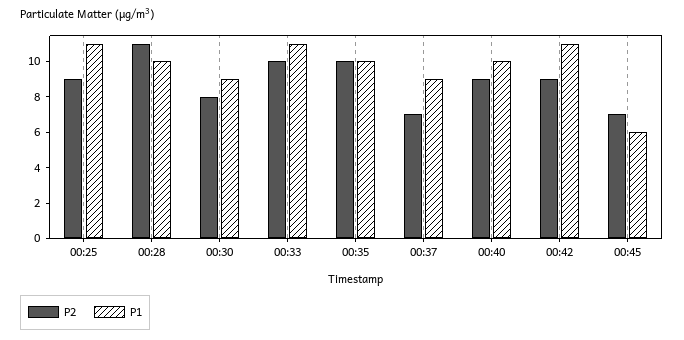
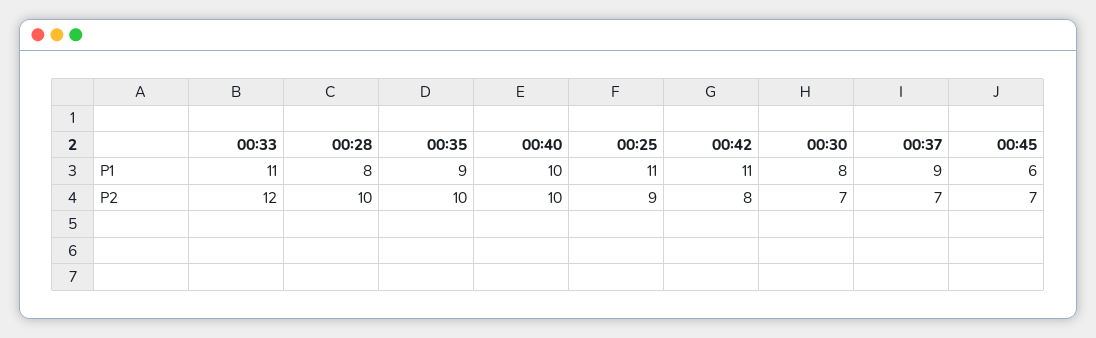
  {
    "P2": {
      "00:25": 9,
-     "00:28": 11,
+     "00:28": 10,
-     "00:30": 8,
+     "00:30": 7,
-     "00:33": 10,
+     "00:33": 12,
      "00:35": 10,
      "00:37": 7,
-     "00:40": 9,
+     "00:40": 10,
-     "00:42": 9,
+     "00:42": 8,
      "00:45": 7
    },
    "P1": {
      "00:25": 11,
-     "00:28": 10,
+     "00:28": 8,
-     "00:30": 9,
+     "00:30": 8,
      "00:33": 11,
-     "00:35": 10,
+     "00:35": 9,
      "00:37": 9,
      "00:40": 10,
      "00:42": 11,
      "00:45": 6
    }
  }

